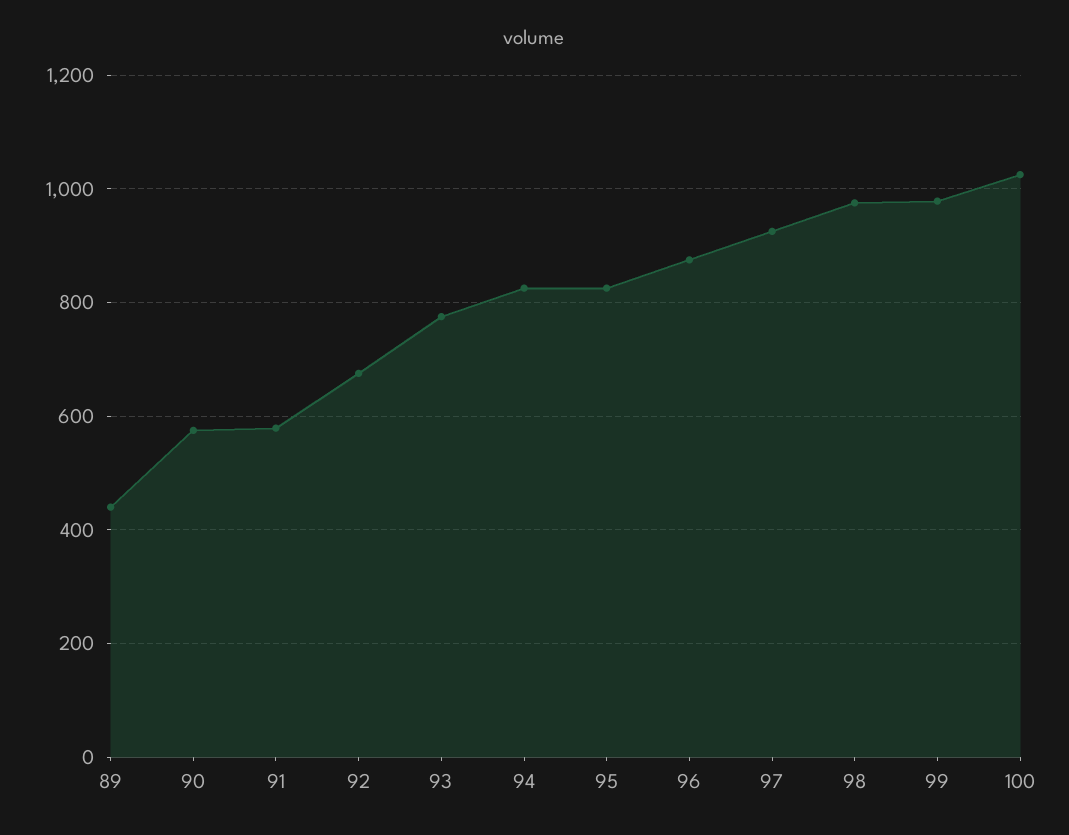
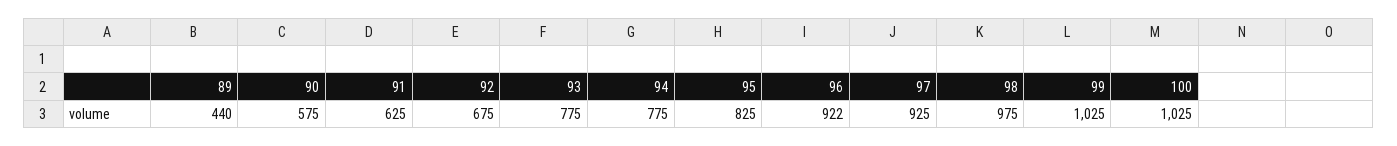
  {
    "89": 440,
    "90": 575,
-   "91": 580,
+   "91": 625,
    "92": 675,
    "93": 775,
-   "94": 820,
+   "94": 775,
    "95": 825,
-   "96": 880,
+   "96": 922,
    "97": 925,
    "98": 975,
-   "99": 980,
+   "99": 1025,
    "100": 1025
  }

